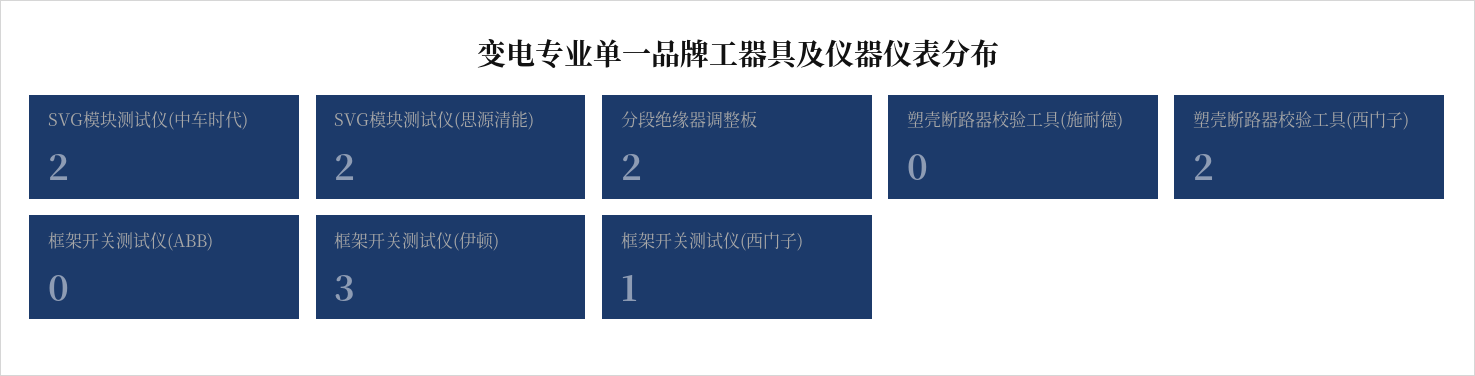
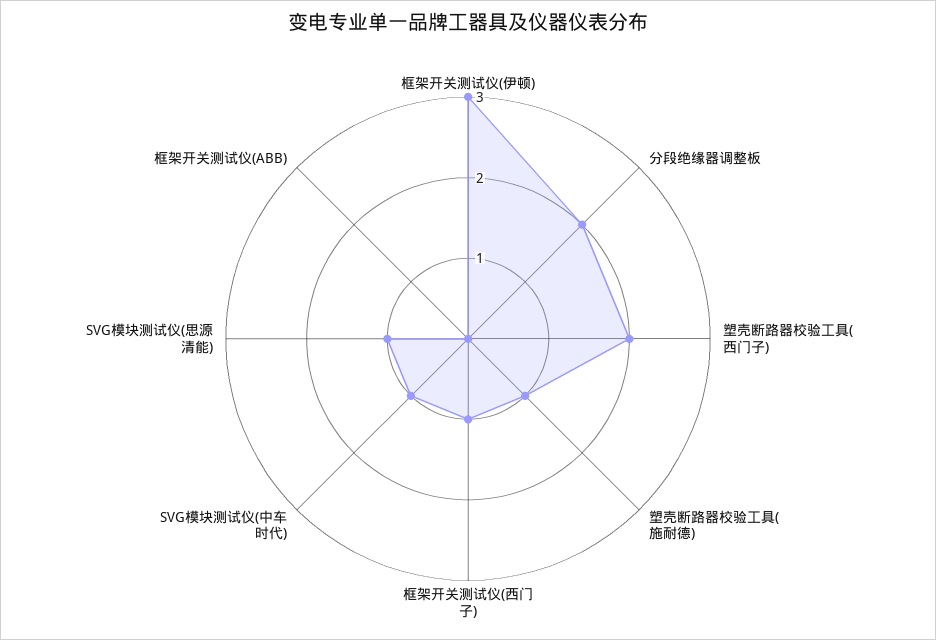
  {
-   "SVG模块测试仪(中车时代)": 2,
+   "SVG模块测试仪(中车时代)": 1,
-   "SVG模块测试仪(思源清能)": 2,
+   "SVG模块测试仪(思源清能)": 1,
    "分段绝缘器调整板": 2,
-   "塑壳断路器校验工具(施耐德)": 0,
+   "塑壳断路器校验工具(施耐德)": 1,
    "塑壳断路器校验工具(西门子)": 2,
    "框架开关测试仪(ABB)": 0,
    "框架开关测试仪(伊顿)": 3,
    "框架开关测试仪(西门子)": 1
  }

